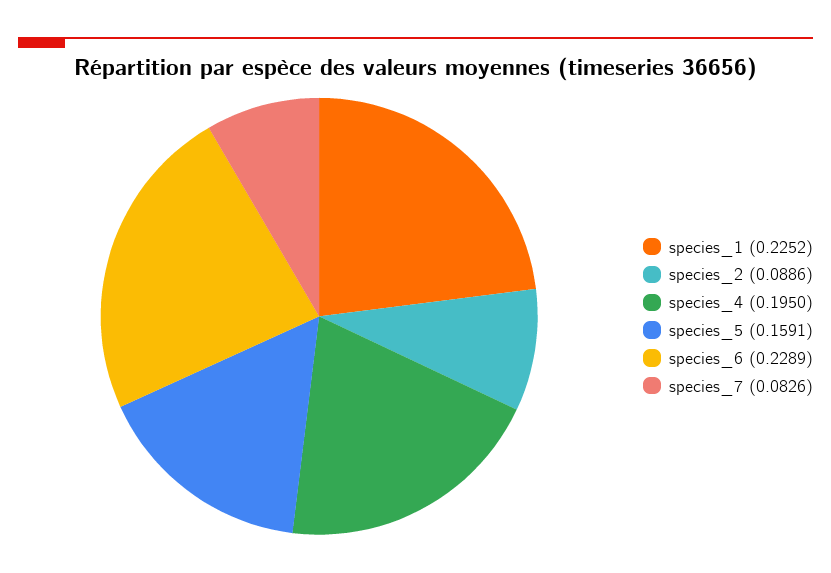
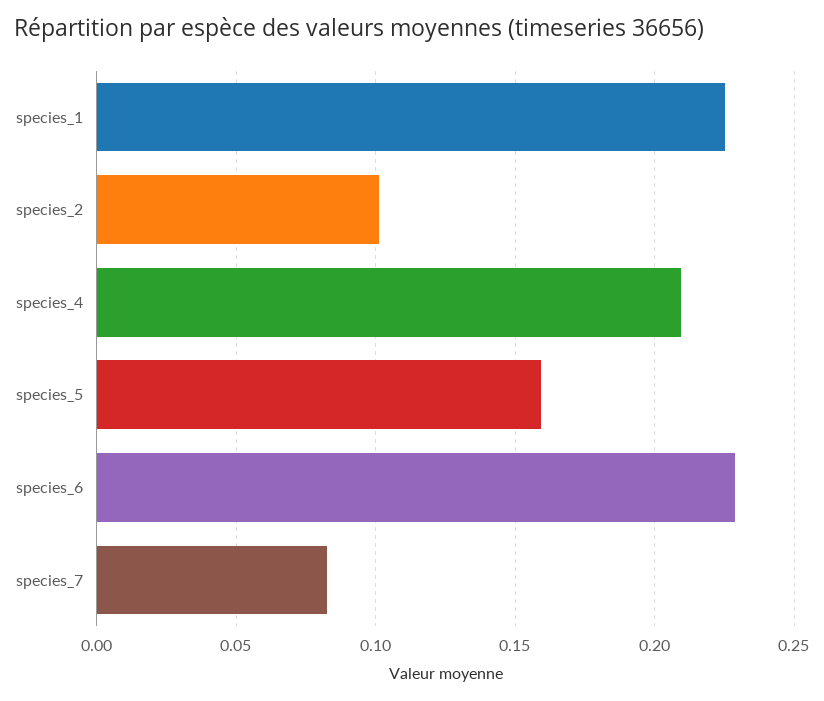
  {
    "species_1": 0.2252,
-   "species_2": 0.0886,
+   "species_2": 0.1,
-   "species_4": 0.195,
+   "species_4": 0.21,
    "species_5": 0.1591,
    "species_6": 0.2289,
    "species_7": 0.0826
  }

